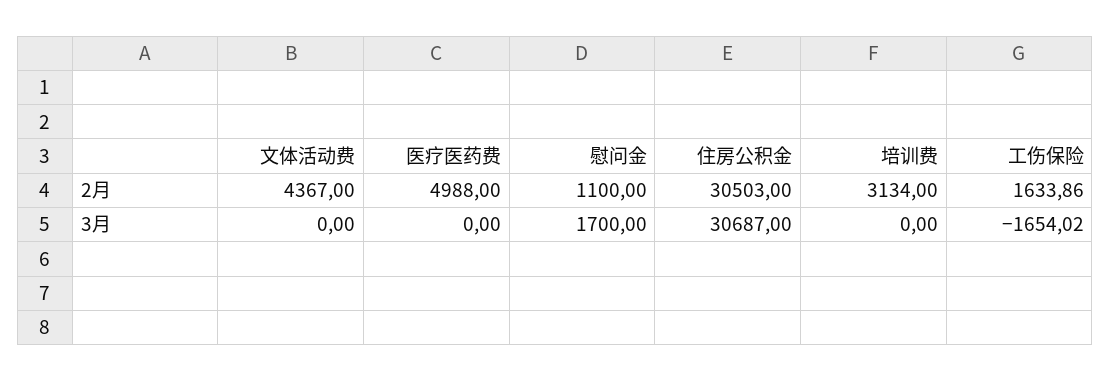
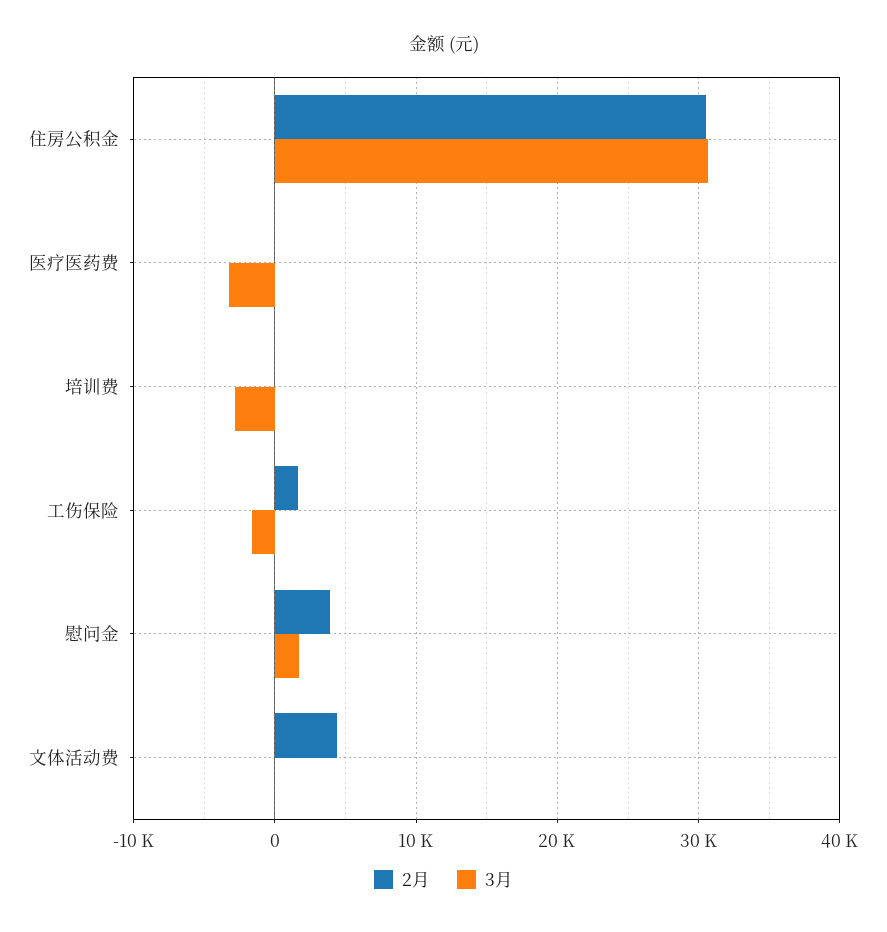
  {
    "2月": {
      "文体活动费": 4367,
-     "医疗医药费": 4988,
+     "医疗医药费": 0,
-     "慰问金": 1100,
+     "慰问金": 4000,
      "住房公积金": 30503,
-     "培训费": 3134,
+     "培训费": 0,
      "工伤保险": 1633.86
    },
    "3月": {
      "文体活动费": 0,
-     "医疗医药费": 0,
+     "医疗医药费": -3000,
      "慰问金": 1700,
      "住房公积金": 30687,
-     "培训费": 0,
+     "培训费": -3000,
      "工伤保险": -1654.02
    }
  }

